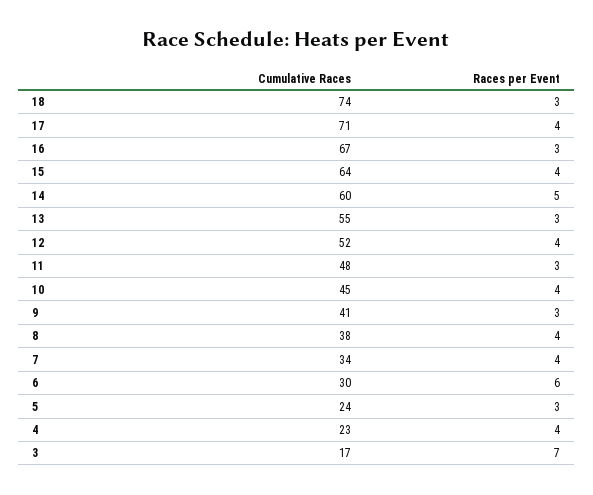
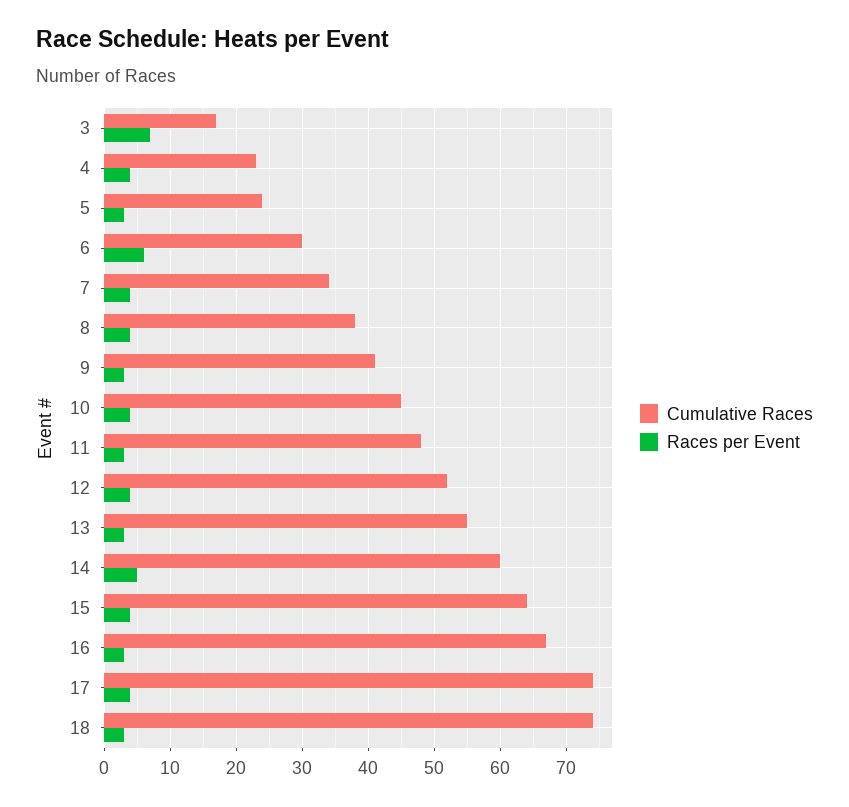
  {
    "Cumulative Races": {
      "18": 74,
-     "17": 71,
+     "17": 74,
      "16": 67,
      "15": 64,
      "14": 60,
      "13": 55,
      "12": 52,
      "11": 48,
      "10": 45,
      "9": 41,
      "8": 38,
      "7": 34,
      "6": 30,
      "5": 24,
      "4": 23,
      "3": 17
    },
    "Races per Event": {
      "18": 3,
      "17": 4,
      "16": 3,
      "15": 4,
      "14": 5,
      "13": 3,
      "12": 4,
      "11": 3,
      "10": 4,
      "9": 3,
      "8": 4,
      "7": 4,
      "6": 6,
      "5": 3,
      "4": 4,
      "3": 7
    }
  }

